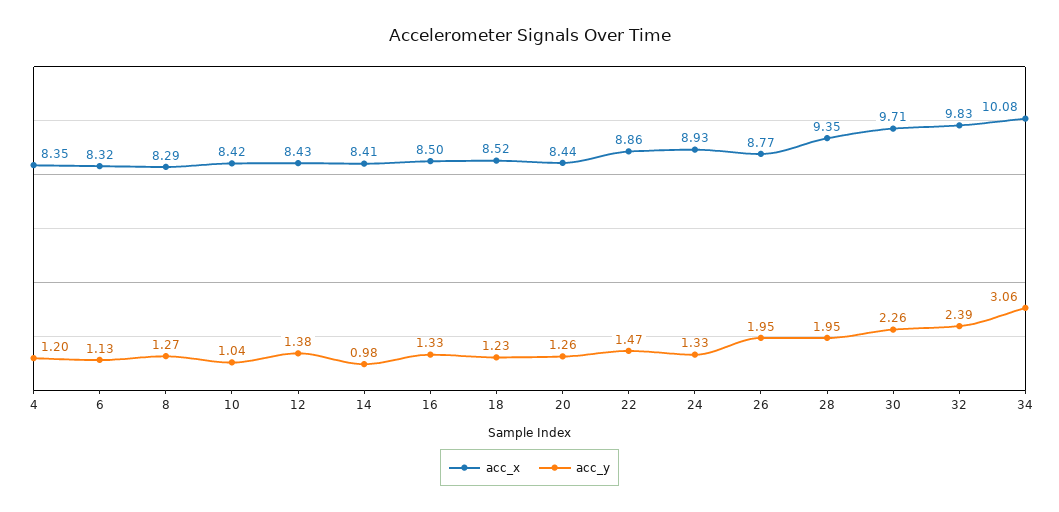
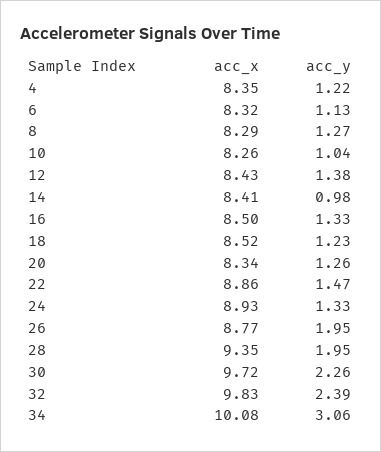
  {
    "acc_x": {
      "4": 8.35,
      "6": 8.32,
      "8": 8.29,
-     "10": 8.42,
+     "10": 8.26,
      "12": 8.43,
      "14": 8.41,
      "16": 8.5,
      "18": 8.52,
-     "20": 8.44,
+     "20": 8.34,
      "22": 8.86,
      "24": 8.93,
      "26": 8.77,
      "28": 9.35,
-     "30": 9.71,
+     "30": 9.72,
      "32": 9.83,
      "34": 10.08
    },
    "acc_y": {
-     "4": 1.2,
+     "4": 1.22,
      "6": 1.13,
      "8": 1.27,
      "10": 1.04,
      "12": 1.38,
      "14": 0.98,
      "16": 1.33,
      "18": 1.23,
      "20": 1.26,
      "22": 1.47,
      "24": 1.33,
      "26": 1.95,
      "28": 1.95,
      "30": 2.26,
      "32": 2.39,
      "34": 3.06
    }
  }

